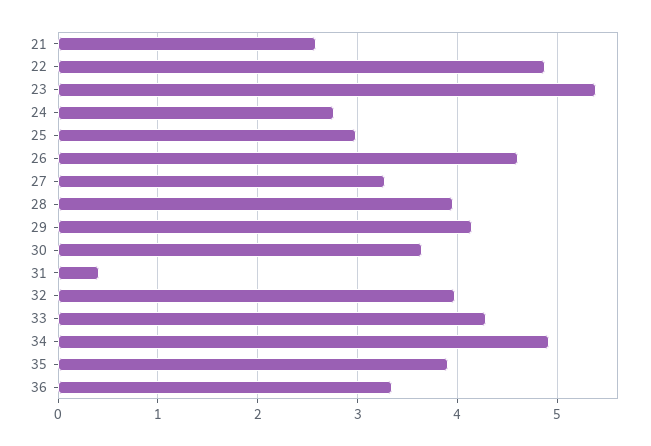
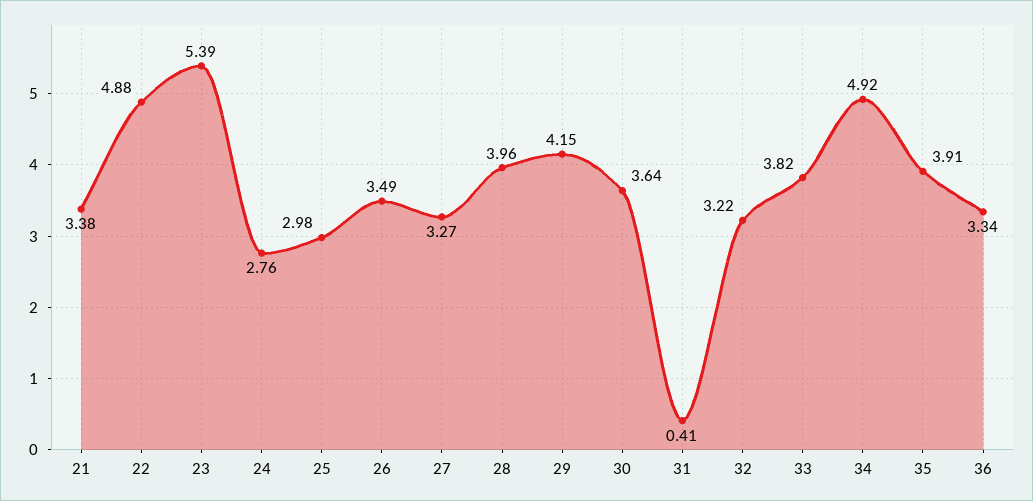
  {
-   "21": 2.6,
+   "21": 3.38,
    "22": 4.88,
    "23": 5.39,
    "24": 2.76,
    "25": 2.98,
-   "26": 4.6,
+   "26": 3.49,
    "27": 3.27,
    "28": 3.96,
    "29": 4.15,
    "30": 3.64,
    "31": 0.41,
-   "32": 4,
+   "32": 3.22,
-   "33": 4.3,
+   "33": 3.82,
    "34": 4.92,
    "35": 3.91,
    "36": 3.34
  }

